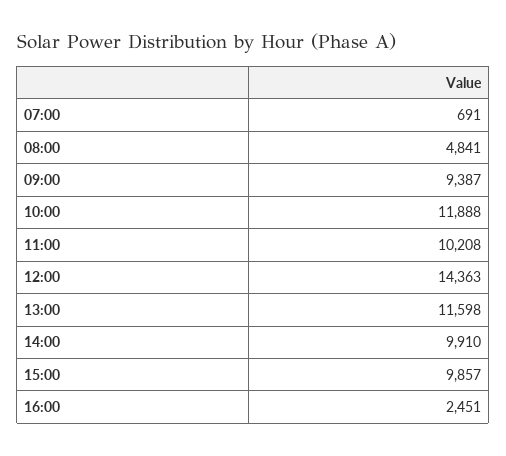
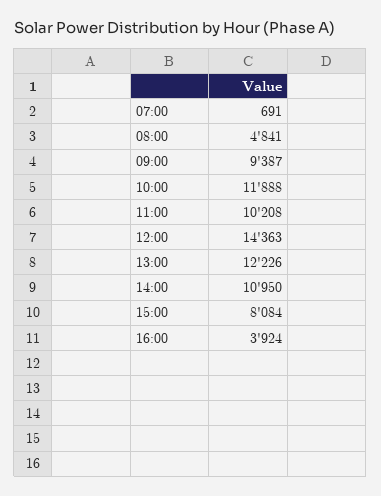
  {
    "07:00": 691,
    "08:00": 4841,
    "09:00": 9387,
    "10:00": 11888,
    "11:00": 10208,
    "12:00": 14363,
-   "13:00": 11598,
+   "13:00": 12226,
-   "14:00": 9910,
+   "14:00": 10950,
-   "15:00": 9857,
+   "15:00": 8084,
-   "16:00": 2451
+   "16:00": 3924
  }

